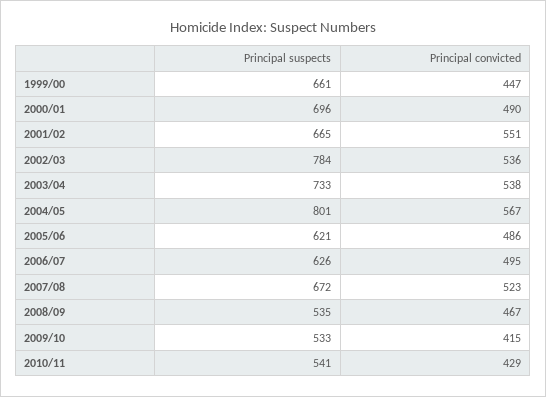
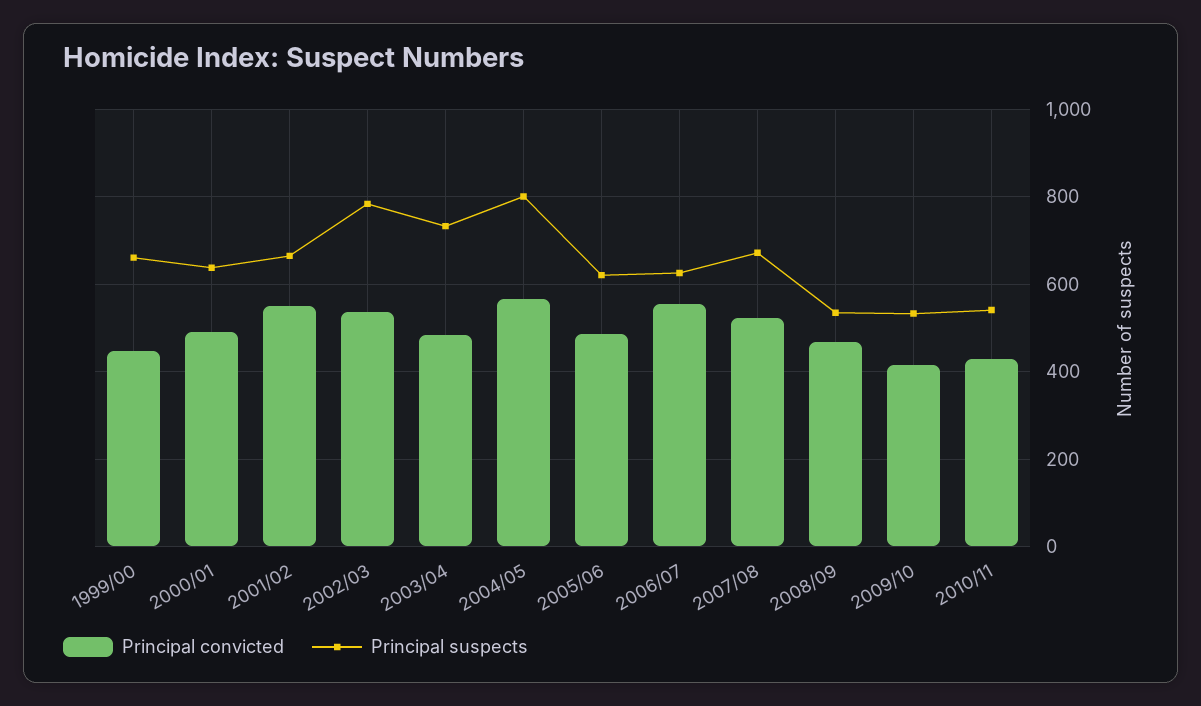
  {
    "Principal suspects": {
      "1999/00": 661,
-     "2000/01": 696,
+     "2000/01": 640,
      "2001/02": 665,
      "2002/03": 784,
      "2003/04": 733,
      "2004/05": 801,
      "2005/06": 621,
      "2006/07": 626,
      "2007/08": 672,
      "2008/09": 535,
      "2009/10": 533,
      "2010/11": 541
    },
    "Principal convicted": {
      "1999/00": 447,
      "2000/01": 490,
      "2001/02": 551,
      "2002/03": 536,
-     "2003/04": 538,
+     "2003/04": 480,
      "2004/05": 567,
      "2005/06": 486,
-     "2006/07": 495,
+     "2006/07": 560,
      "2007/08": 523,
      "2008/09": 467,
      "2009/10": 415,
      "2010/11": 429
    }
  }

